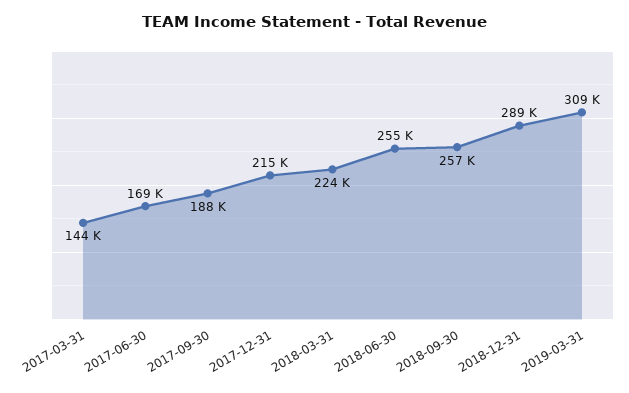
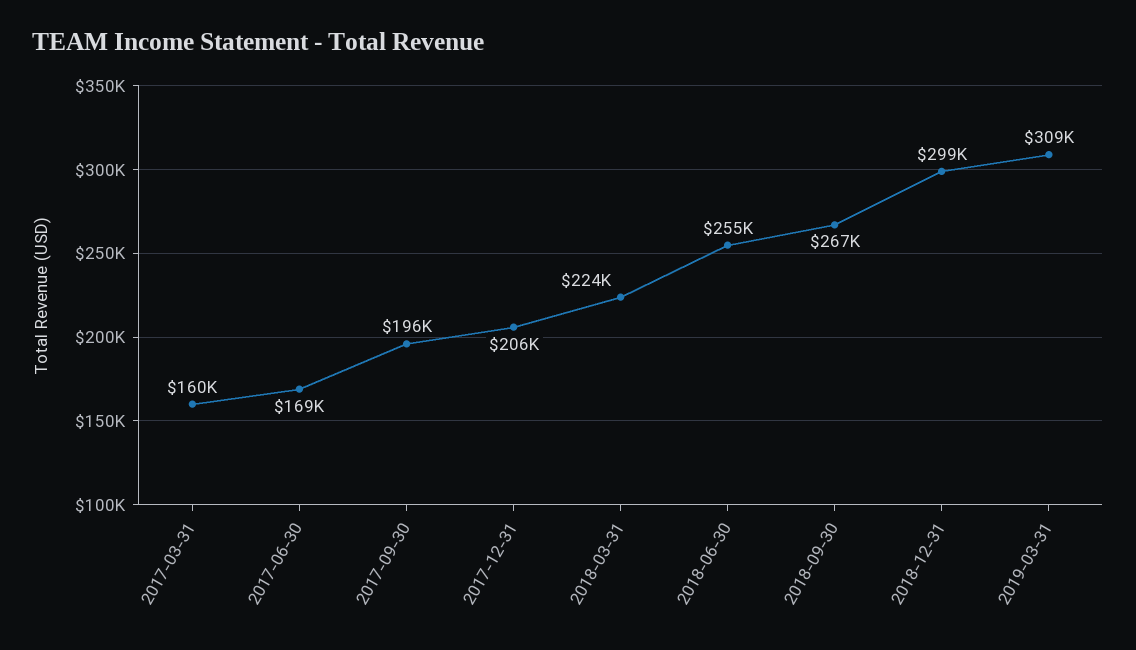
  {
-   "2017-03-31": 144000,
+   "2017-03-31": 160000,
    "2017-06-30": 169000,
-   "2017-09-30": 188000,
+   "2017-09-30": 196000,
-   "2017-12-31": 215000,
+   "2017-12-31": 206000,
    "2018-03-31": 224000,
    "2018-06-30": 255000,
-   "2018-09-30": 257000,
+   "2018-09-30": 267000,
-   "2018-12-31": 289000,
+   "2018-12-31": 299000,
    "2019-03-31": 309000
  }

